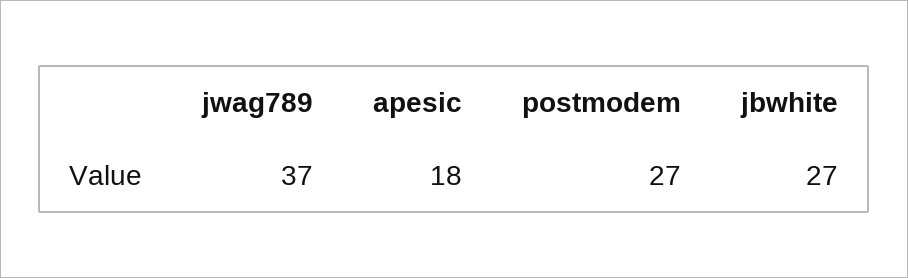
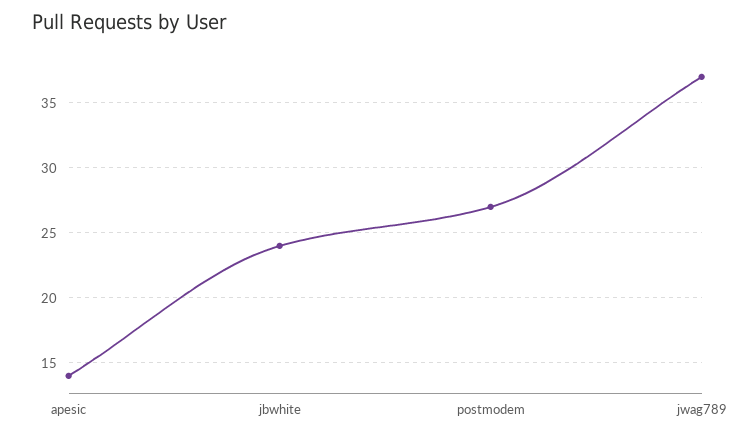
  {
    "jwag789": 37,
-   "apesic": 18,
+   "apesic": 14,
    "postmodem": 27,
-   "jbwhite": 27
+   "jbwhite": 24
  }

